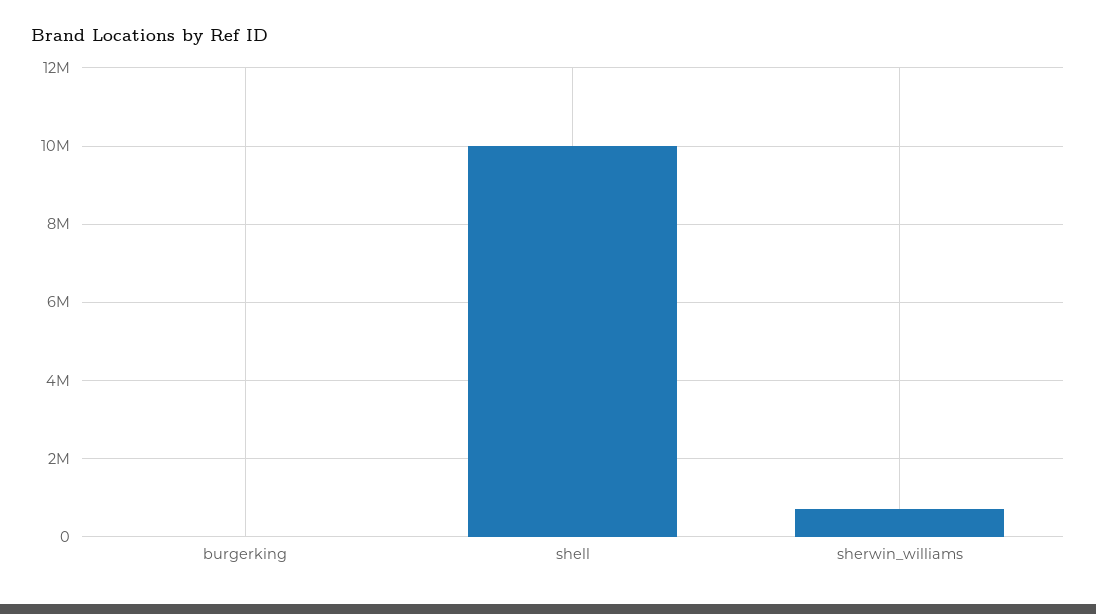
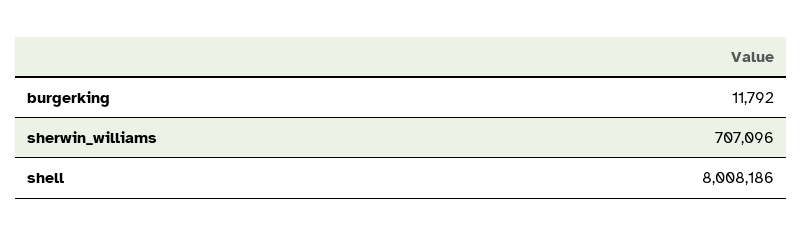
  {
    "burgerking": 11792,
-   "shell": 10000000,
+   "shell": 8008186,
    "sherwin_williams": 707096
  }

